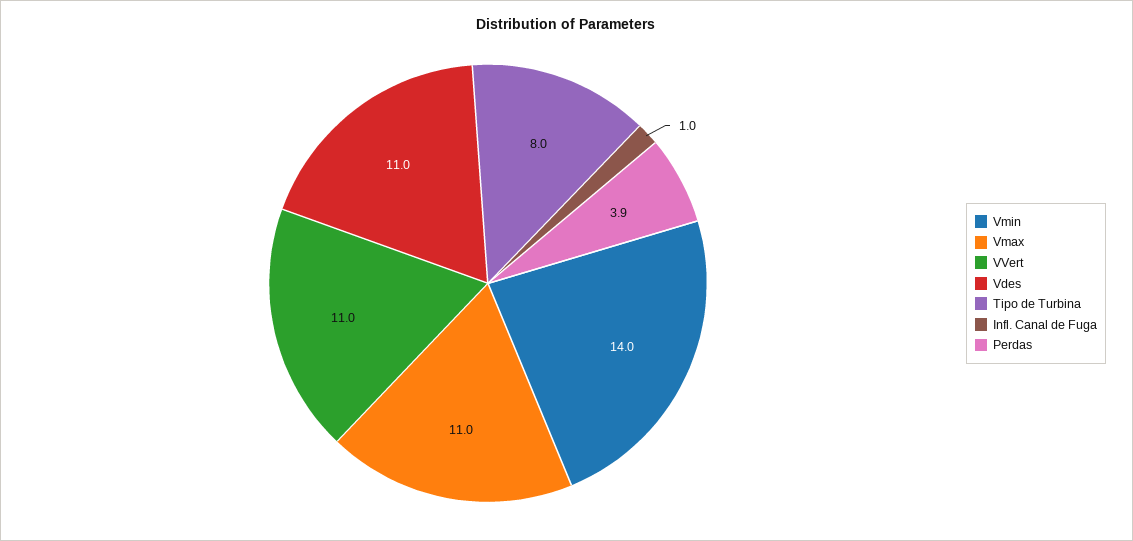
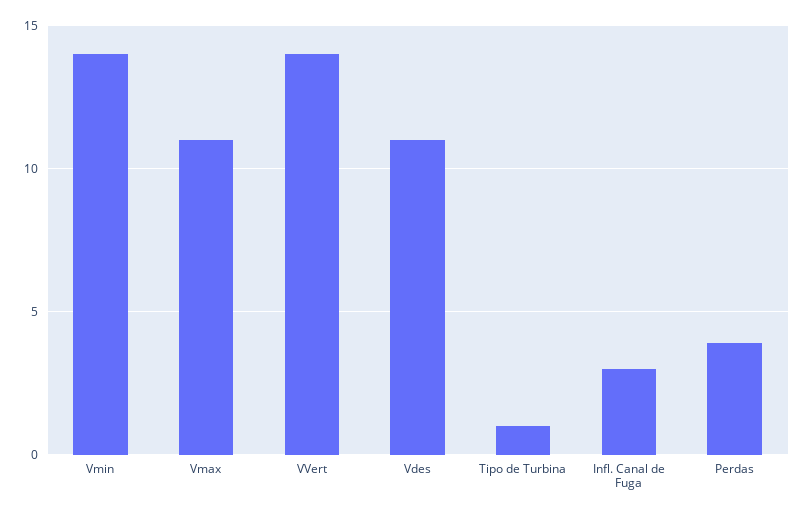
  {
    "Vmin": 14,
    "Vmax": 11,
-   "VVert": 11,
+   "VVert": 14,
    "Vdes": 11,
-   "Tipo de Turbina": 8,
+   "Tipo de Turbina": 1,
-   "Infl. Canal de Fuga": 1,
+   "Infl. Canal de Fuga": 3,
    "Perdas": 3.9
  }

